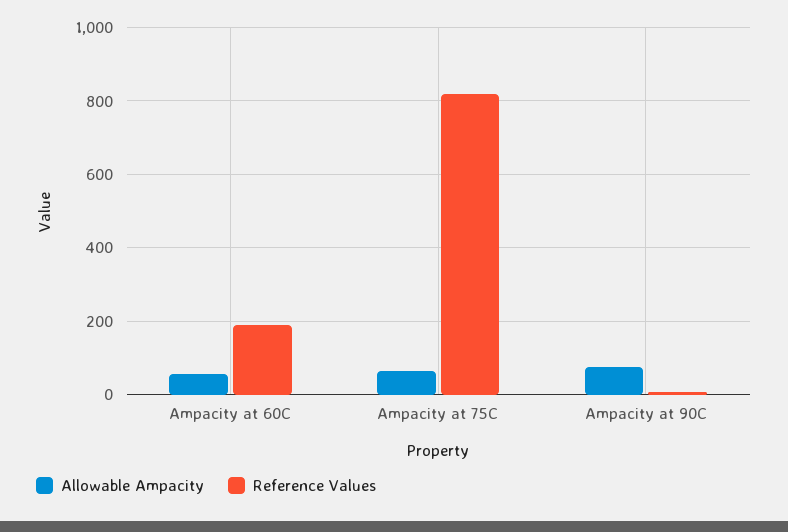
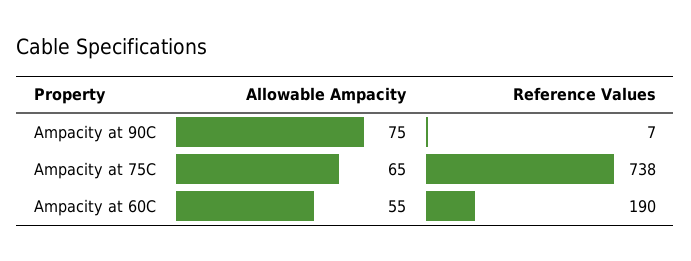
  {
    "Allowable Ampacity": {
      "Ampacity at 60C": 55,
      "Ampacity at 75C": 65,
      "Ampacity at 90C": 75
    },
    "Reference Values": {
      "Ampacity at 60C": 190,
-     "Ampacity at 75C": 820,
+     "Ampacity at 75C": 738,
      "Ampacity at 90C": 7
    }
  }

